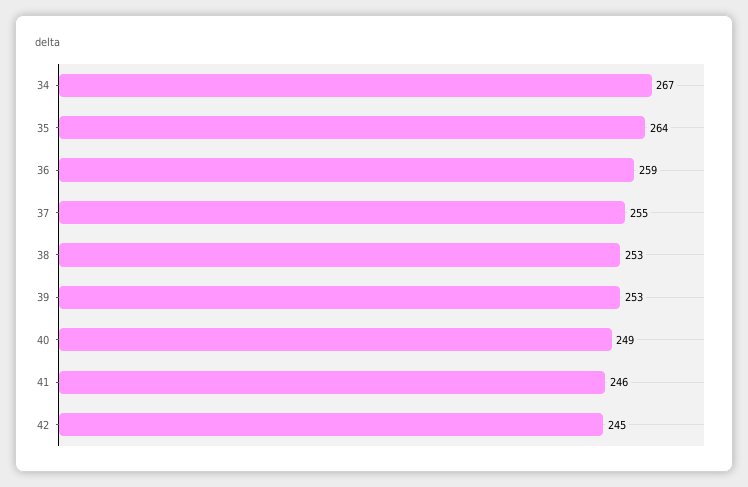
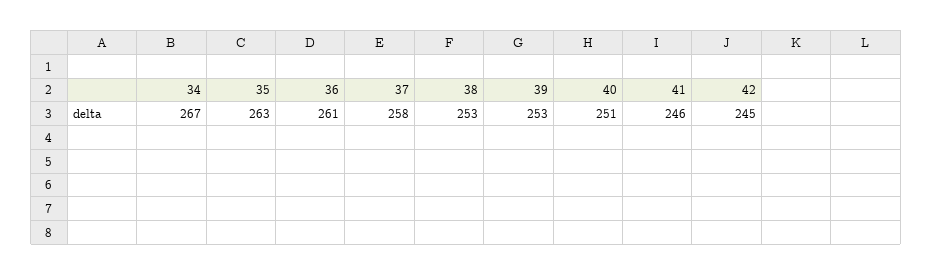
  {
    "34": 267,
-   "35": 264,
+   "35": 263,
-   "36": 259,
+   "36": 261,
-   "37": 255,
+   "37": 258,
    "38": 253,
    "39": 253,
-   "40": 249,
+   "40": 251,
    "41": 246,
    "42": 245
  }

